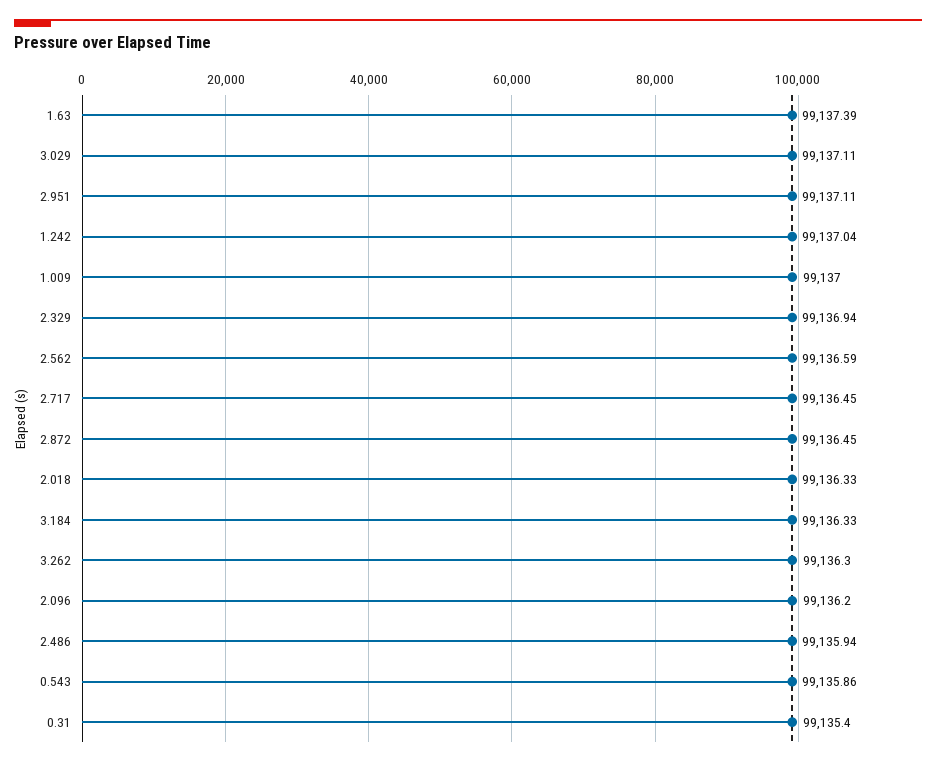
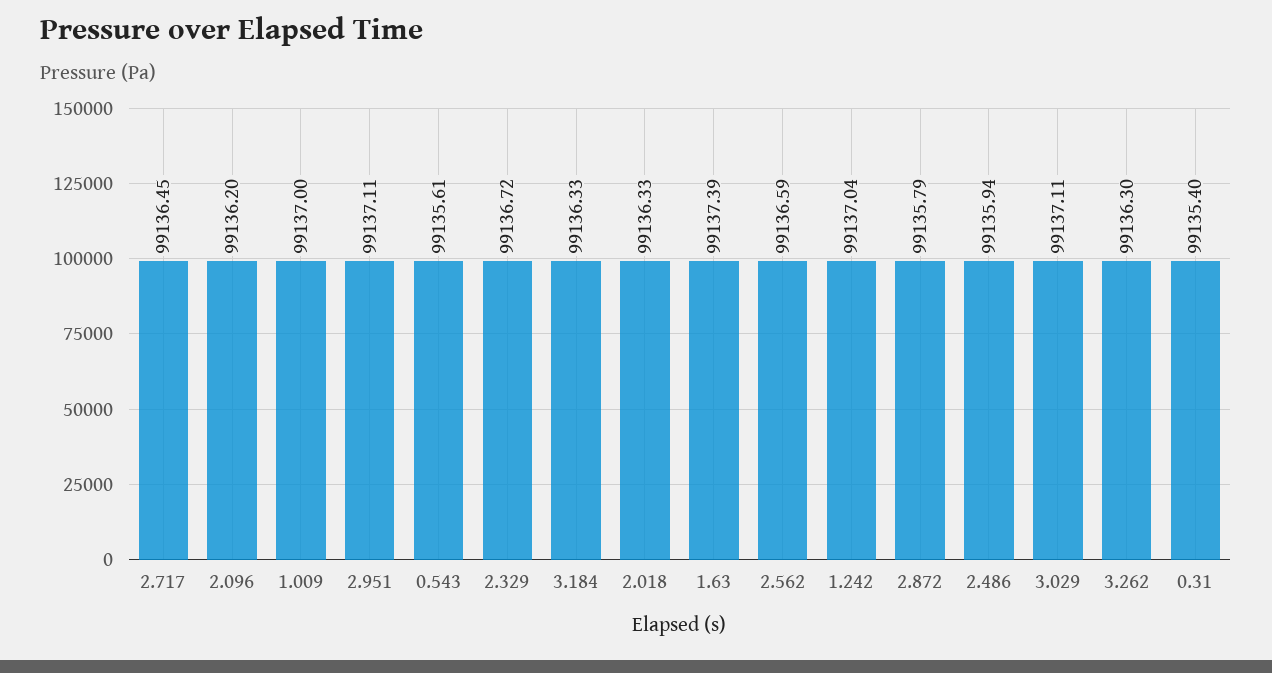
  {
    "1.63": 99137.39,
    "3.029": 99137.11,
    "2.951": 99137.11,
    "1.242": 99137.04,
    "1.009": 99137,
-   "2.329": 99136.94,
+   "2.329": 99136.72,
    "2.562": 99136.59,
    "2.717": 99136.45,
-   "2.872": 99136.45,
+   "2.872": 99135.79,
    "2.018": 99136.33,
    "3.184": 99136.33,
    "3.262": 99136.3,
    "2.096": 99136.2,
    "2.486": 99135.94,
-   "0.543": 99135.86,
+   "0.543": 99135.61,
    "0.31": 99135.4
  }

